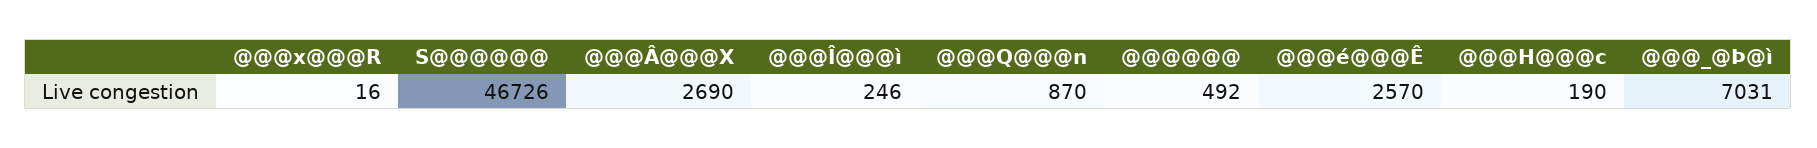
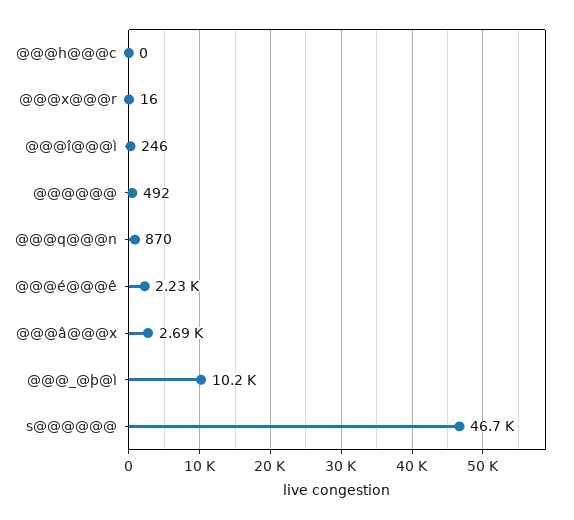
  {
    "@@@x@@@R": 16,
    "S@@@@@@": 46726,
    "@@@Â@@@X": 2690,
    "@@@Î@@@ì": 246,
    "@@@Q@@@n": 870,
    "@@@@@@": 492,
-   "@@@é@@@Ê": 2570,
+   "@@@é@@@Ê": 2230,
-   "@@@H@@@c": 190,
+   "@@@H@@@c": 0,
-   "@@@_@Þ@ì": 7031
+   "@@@_@Þ@ì": 10200
  }

